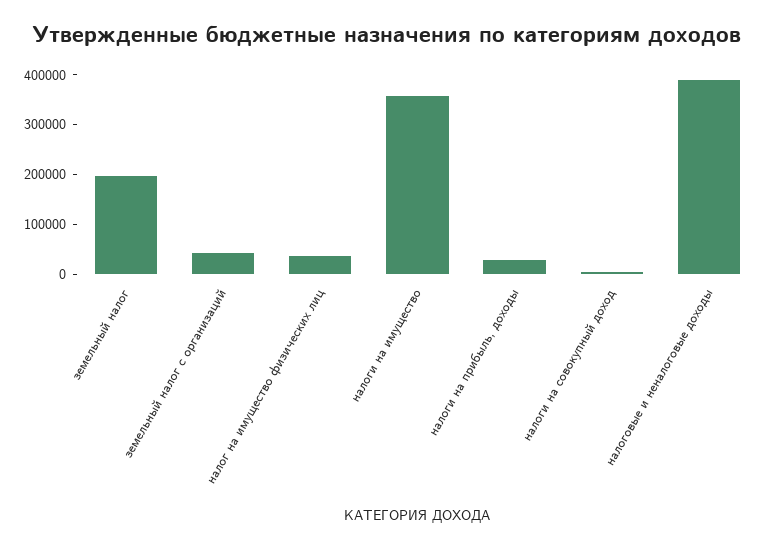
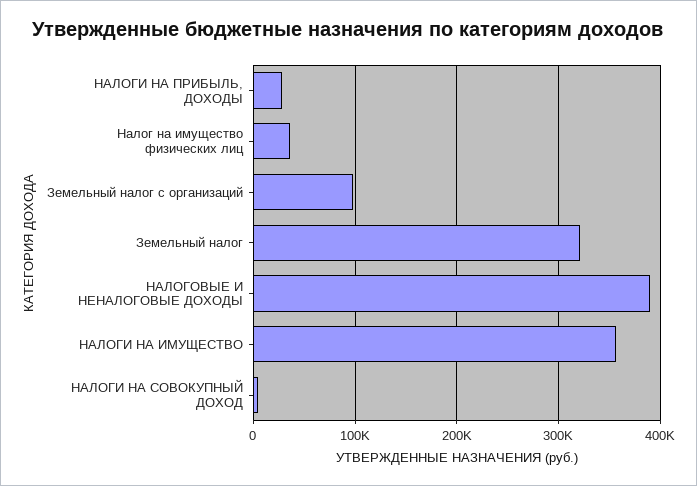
  {
-   "земельный налог": 200000,
+   "земельный налог": 320000,
-   "земельный налог с организаций": 40000,
+   "земельный налог с организаций": 100000,
    "налог на имущество физических лиц": 40000,
    "налоги на имущество": 360000,
    "налоги на прибыль, доходы": 30000,
    "налоги на совокупный доход": 10000,
    "налоговые и неналоговые доходы": 390000
  }

